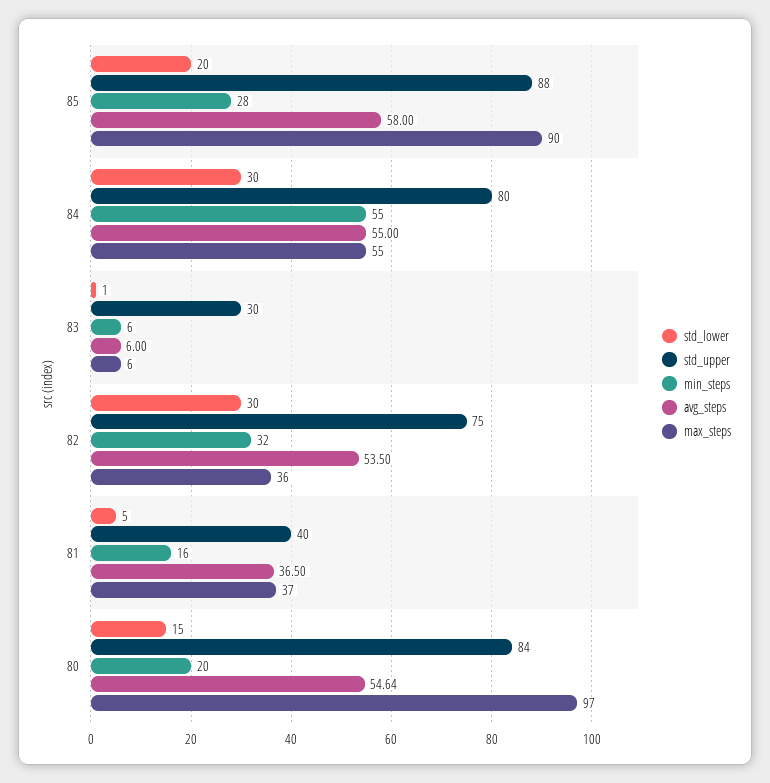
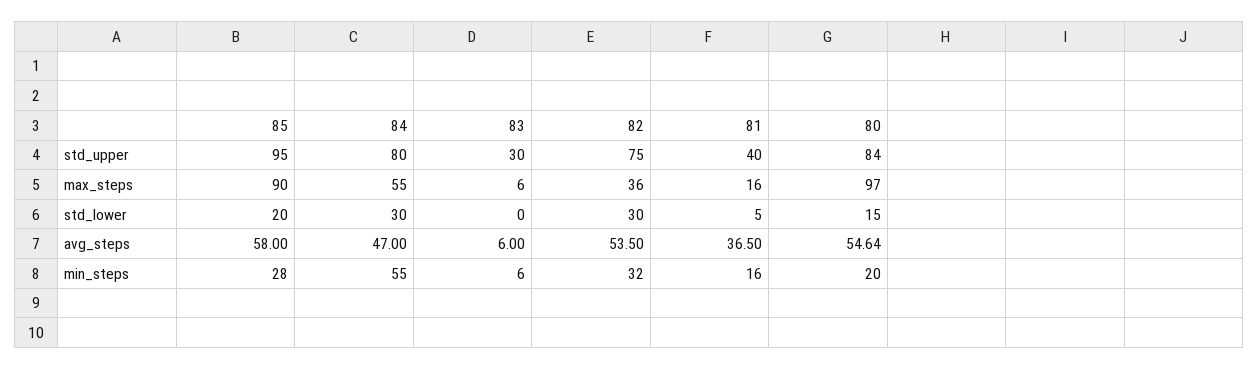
  {
    "std_lower": {
      "85": 20,
      "84": 30,
-     "83": 1,
+     "83": 0,
      "82": 30,
      "81": 5,
      "80": 15
    },
    "std_upper": {
-     "85": 88,
+     "85": 95,
      "84": 80,
      "83": 30,
      "82": 75,
      "81": 40,
      "80": 84
    },
    "min_steps": {
      "85": 28,
      "84": 55,
      "83": 6,
      "82": 32,
      "81": 16,
      "80": 20
    },
    "avg_steps": {
      "85": 58,
-     "84": 55,
+     "84": 47,
      "83": 6,
      "82": 53.5,
      "81": 36.5,
      "80": 54.64
    },
    "max_steps": {
      "85": 90,
      "84": 55,
      "83": 6,
      "82": 36,
-     "81": 37,
+     "81": 16,
      "80": 97
    }
  }

